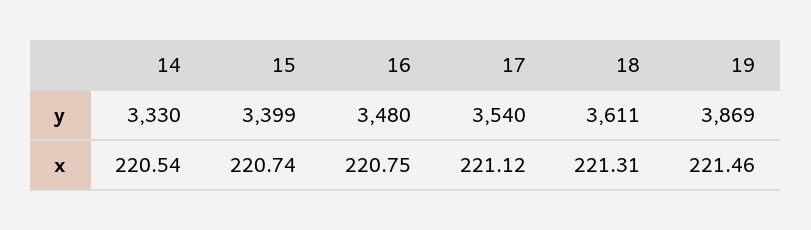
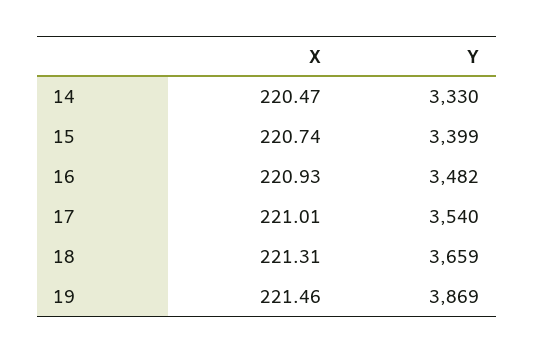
  {
    "14": {
      "y": 3330,
-     "x": 220.54
+     "x": 220.47
    },
    "15": {
      "y": 3399,
      "x": 220.74
    },
    "16": {
-     "y": 3480,
+     "y": 3482,
-     "x": 220.75
+     "x": 220.93
    },
    "17": {
      "y": 3540,
-     "x": 221.12
+     "x": 221.01
    },
    "18": {
-     "y": 3611,
+     "y": 3659,
      "x": 221.31
    },
    "19": {
      "y": 3869,
      "x": 221.46
    }
  }

